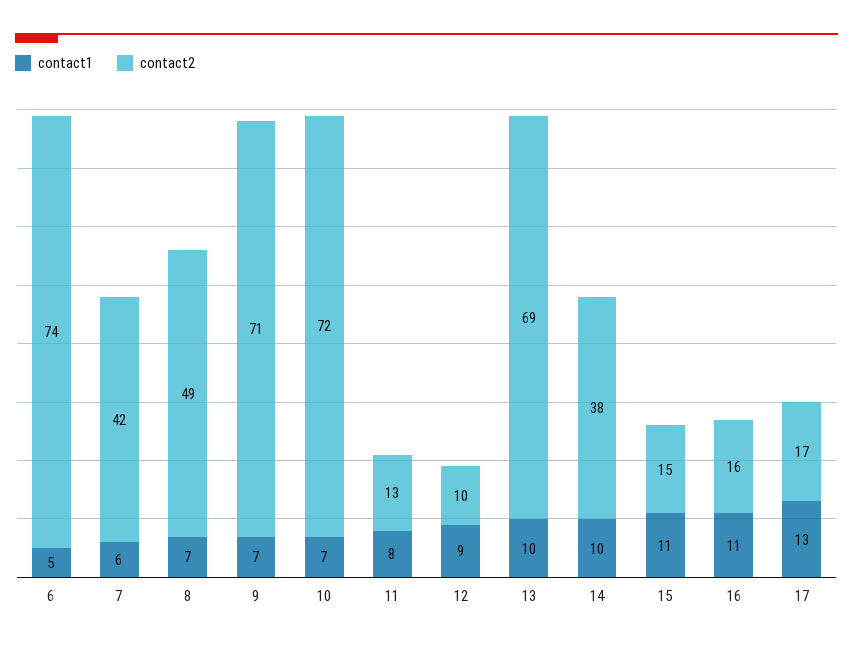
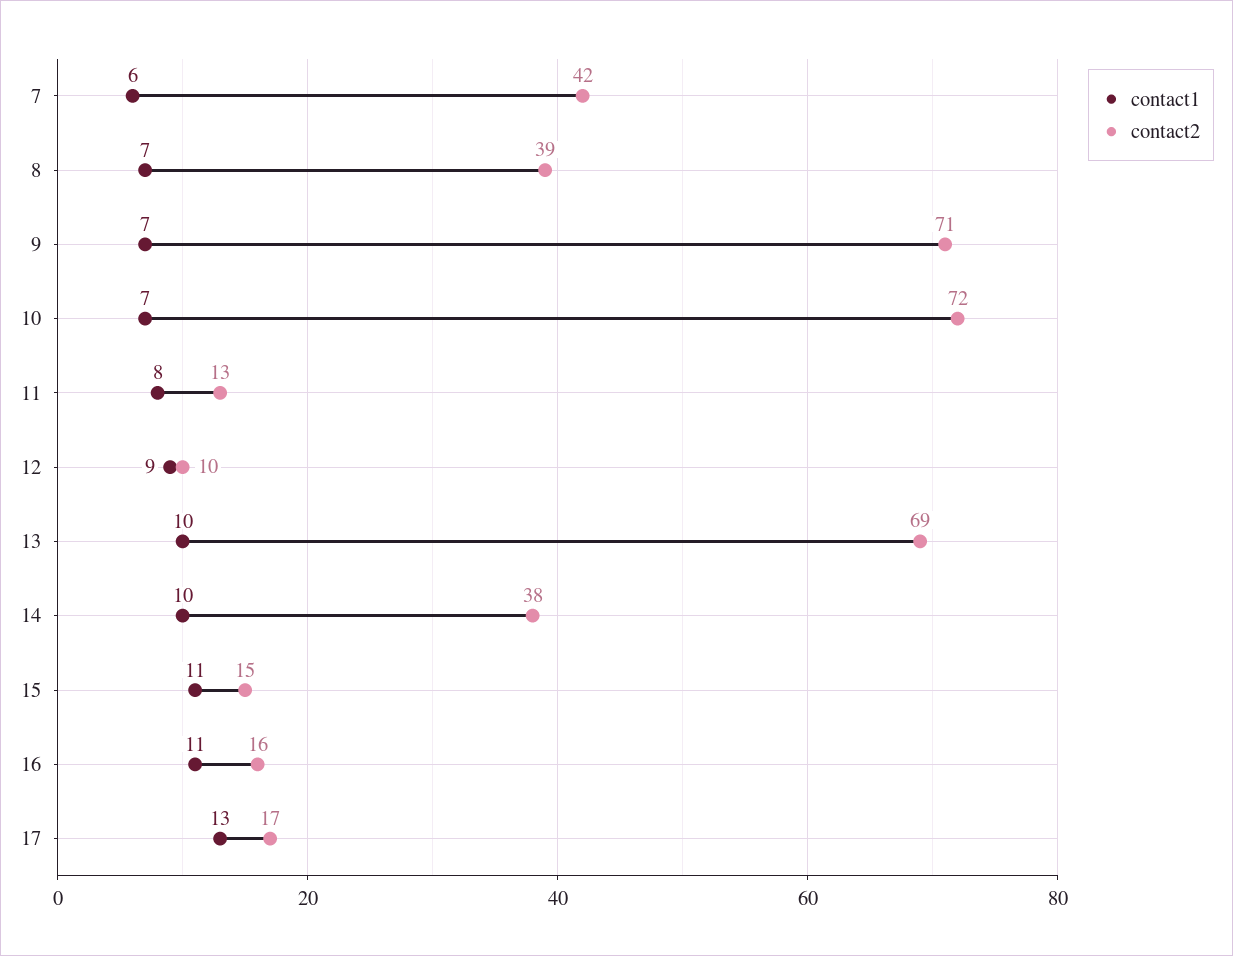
  {
    "contact1": {
-     "6": 5,
      "7": 6,
      "8": 7,
      "9": 7,
      "10": 7,
      "11": 8,
      "12": 9,
      "13": 10,
      "14": 10,
      "15": 11,
      "16": 11,
      "17": 13
    },
    "contact2": {
-     "6": 74,
      "7": 42,
-     "8": 49,
+     "8": 39,
      "9": 71,
      "10": 72,
      "11": 13,
      "12": 10,
      "13": 69,
      "14": 38,
      "15": 15,
      "16": 16,
      "17": 17
    }
  }

